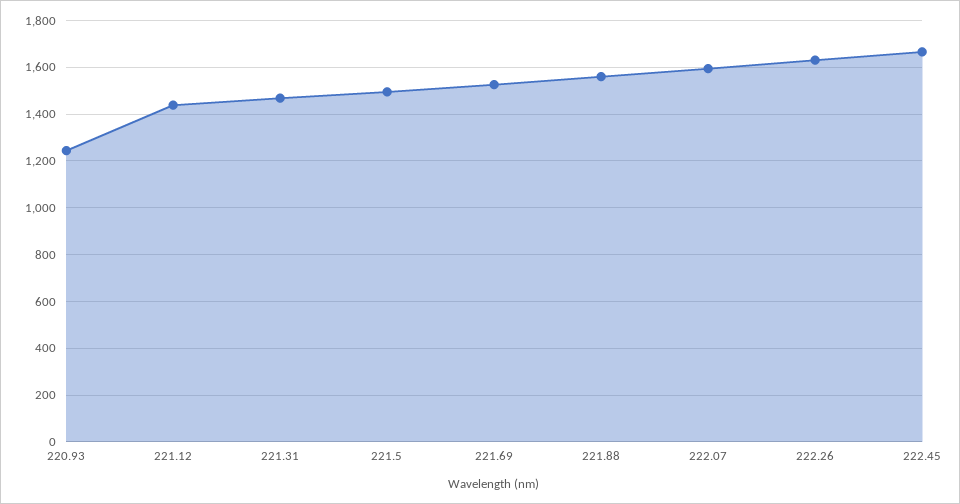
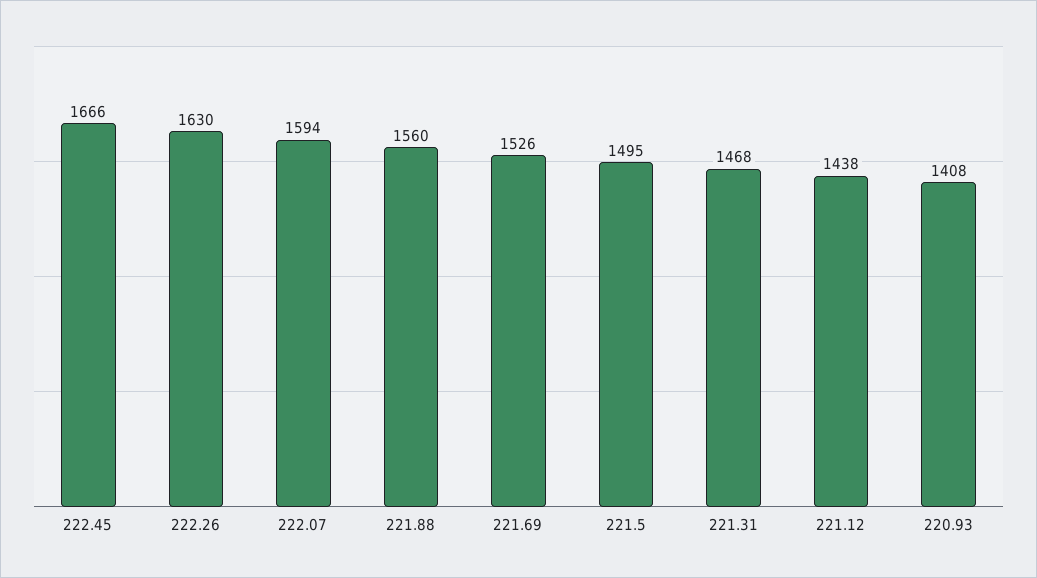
  {
-   "220.93": 1250,
+   "220.93": 1408,
    "221.12": 1438,
    "221.31": 1468,
    "221.5": 1495,
    "221.69": 1526,
    "221.88": 1560,
    "222.07": 1594,
    "222.26": 1630,
    "222.45": 1666
  }

